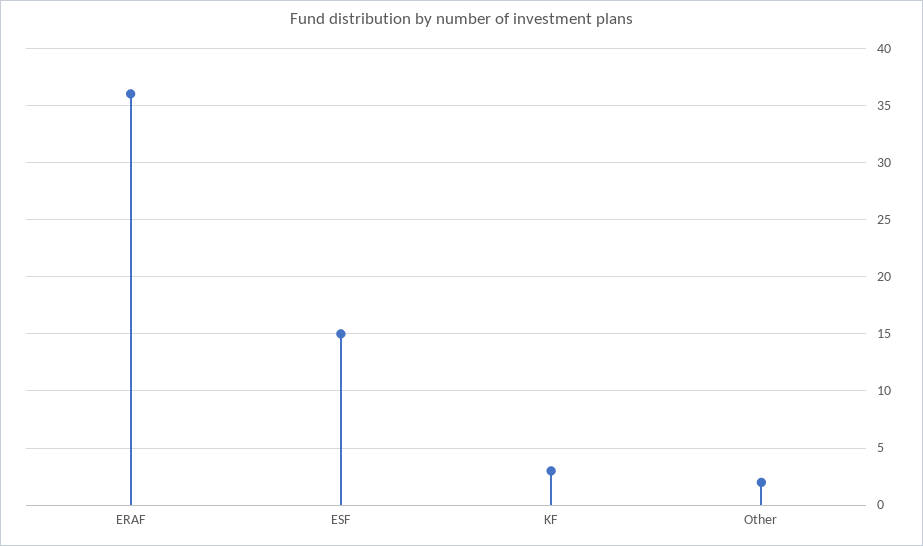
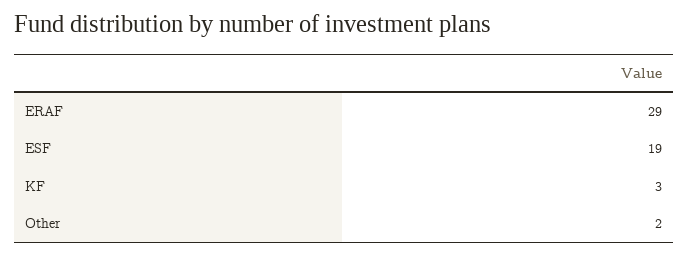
  {
-   "ERAF": 36,
+   "ERAF": 29,
-   "ESF": 15,
+   "ESF": 19,
    "KF": 3,
    "Other": 2
  }

